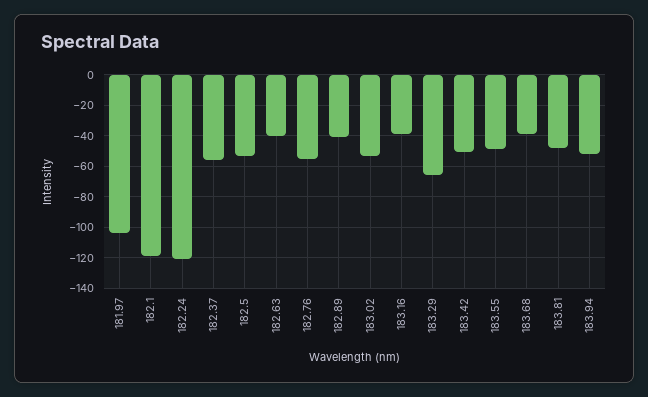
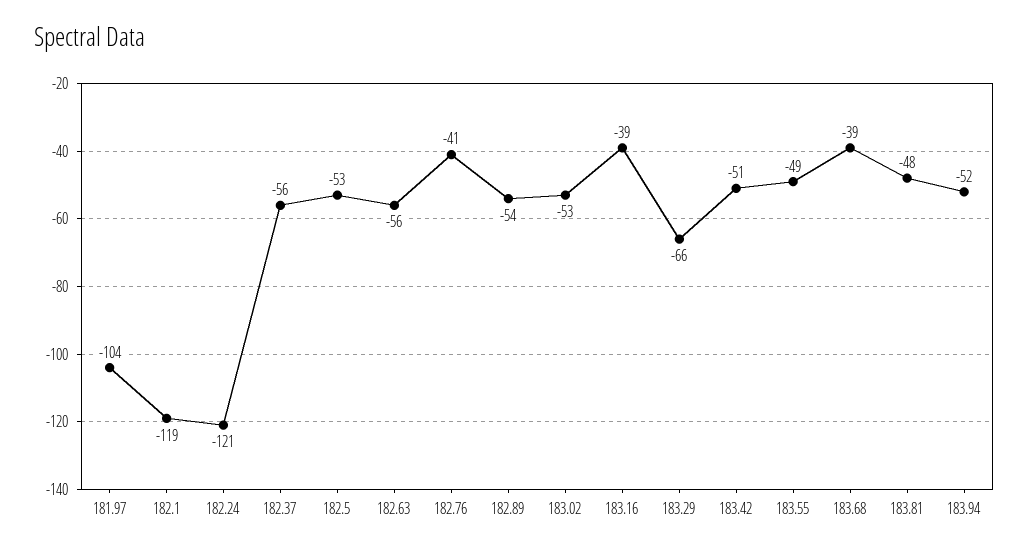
  {
    "181.97": -104,
    "182.1": -119,
    "182.24": -121,
    "182.37": -56,
    "182.5": -53,
-   "182.63": -40,
+   "182.63": -56,
-   "182.76": -55,
+   "182.76": -41,
-   "182.89": -40,
+   "182.89": -54,
    "183.02": -53,
    "183.16": -39,
    "183.29": -66,
    "183.42": -51,
    "183.55": -49,
    "183.68": -39,
    "183.81": -48,
    "183.94": -52
  }

